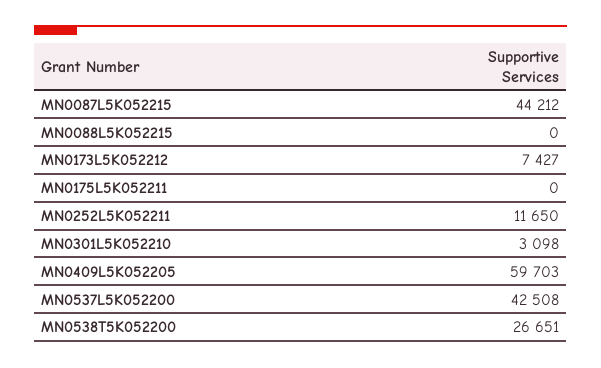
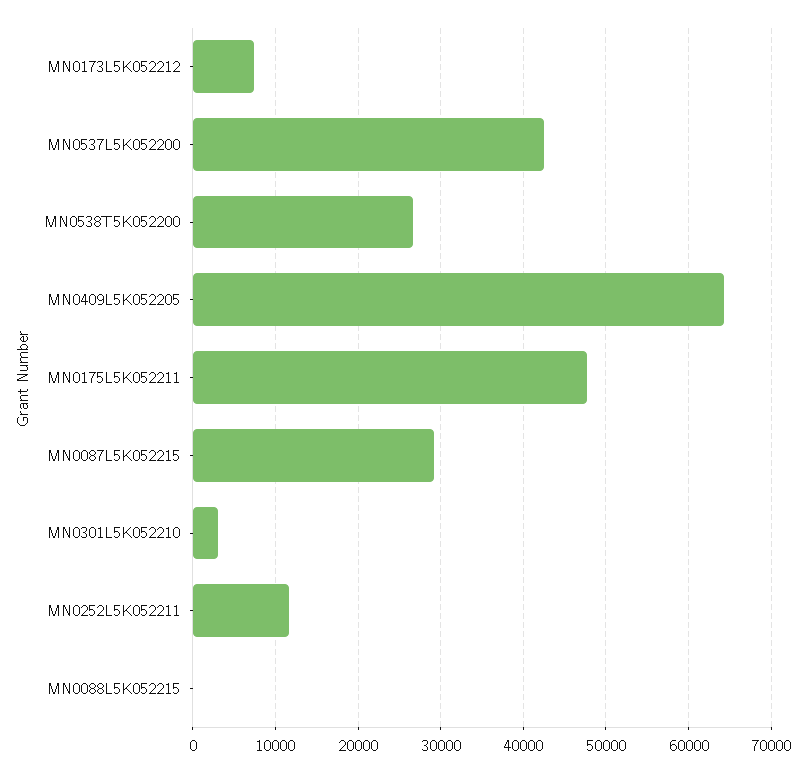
  {
-   "MN0087L5K052215": 44212,
+   "MN0087L5K052215": 29000,
    "MN0088L5K052215": 0,
    "MN0173L5K052212": 7427,
-   "MN0175L5K052211": 0,
+   "MN0175L5K052211": 48000,
    "MN0252L5K052211": 11650,
    "MN0301L5K052210": 3098,
-   "MN0409L5K052205": 59703,
+   "MN0409L5K052205": 64000,
    "MN0537L5K052200": 42508,
    "MN0538T5K052200": 26651
  }

